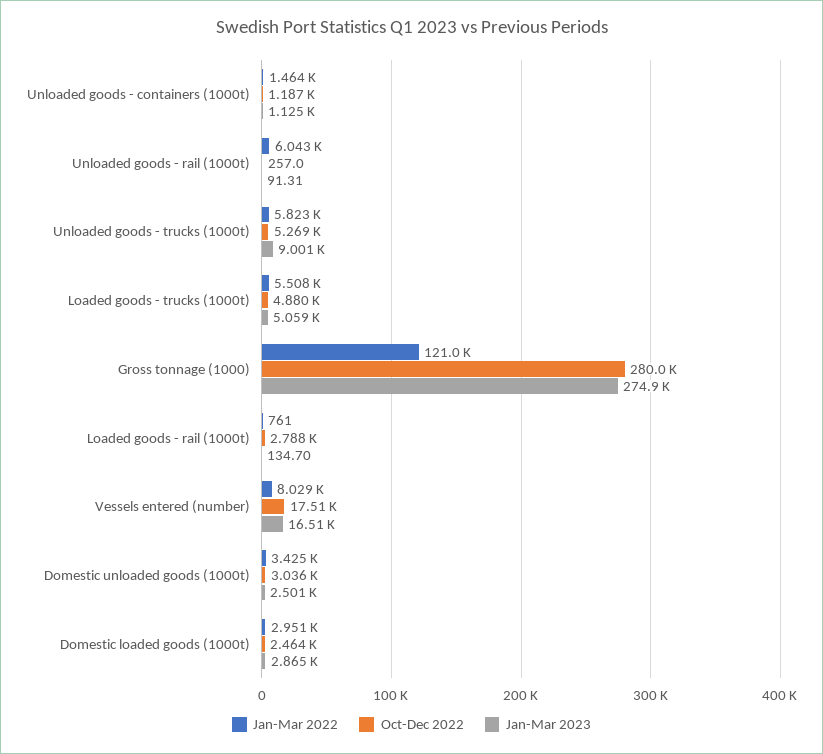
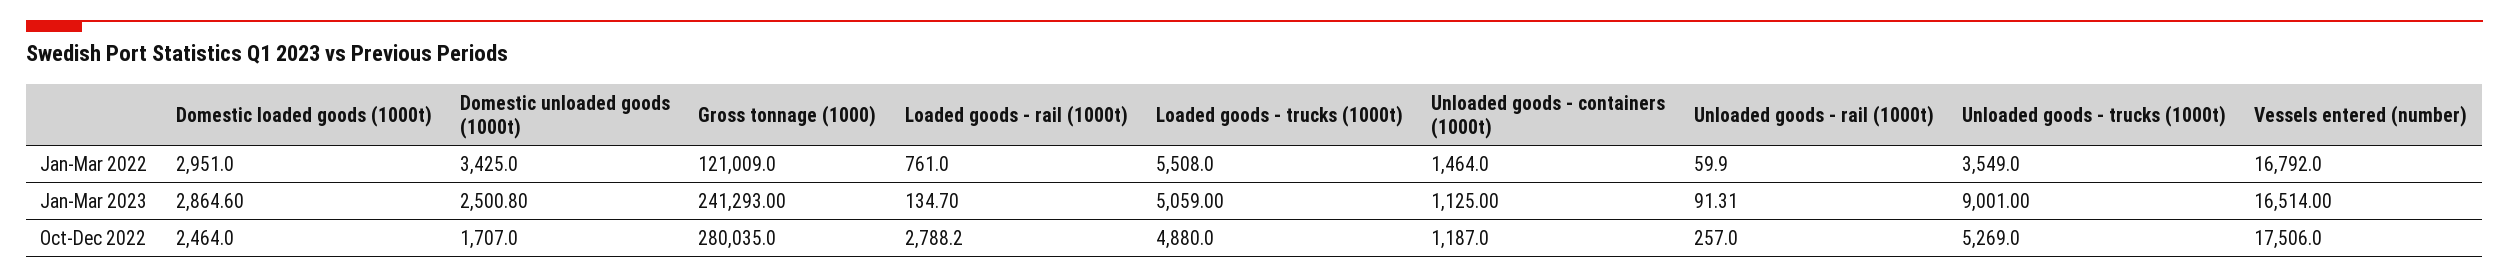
  {
    "Jan-Mar 2022": {
      "Unloaded goods - containers (1000t)": 1464,
-     "Unloaded goods - rail (1000t)": 6043,
+     "Unloaded goods - rail (1000t)": 59.9,
-     "Unloaded goods - trucks (1000t)": 5823,
+     "Unloaded goods - trucks (1000t)": 3549,
      "Loaded goods - trucks (1000t)": 5508,
      "Gross tonnage (1000)": 121009,
      "Loaded goods - rail (1000t)": 761,
-     "Vessels entered (number)": 8029,
+     "Vessels entered (number)": 16792,
      "Domestic unloaded goods (1000t)": 3425,
      "Domestic loaded goods (1000t)": 2951
    },
    "Oct-Dec 2022": {
      "Unloaded goods - containers (1000t)": 1187,
      "Unloaded goods - rail (1000t)": 257,
      "Unloaded goods - trucks (1000t)": 5269,
      "Loaded goods - trucks (1000t)": 4880,
      "Gross tonnage (1000)": 280035,
      "Loaded goods - rail (1000t)": 2788.2,
      "Vessels entered (number)": 17506,
-     "Domestic unloaded goods (1000t)": 3036,
+     "Domestic unloaded goods (1000t)": 1707,
      "Domestic loaded goods (1000t)": 2464
    },
    "Jan-Mar 2023": {
      "Unloaded goods - containers (1000t)": 1125,
      "Unloaded goods - rail (1000t)": 91.31,
      "Unloaded goods - trucks (1000t)": 9001,
      "Loaded goods - trucks (1000t)": 5059,
-     "Gross tonnage (1000)": 274900,
+     "Gross tonnage (1000)": 241293,
      "Loaded goods - rail (1000t)": 134.7,
      "Vessels entered (number)": 16514,
      "Domestic unloaded goods (1000t)": 2500.8,
      "Domestic loaded goods (1000t)": 2864.6
    }
  }

